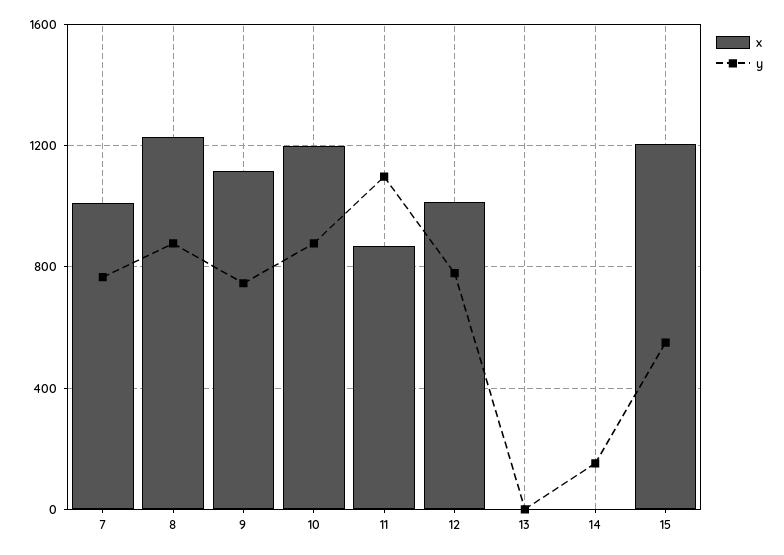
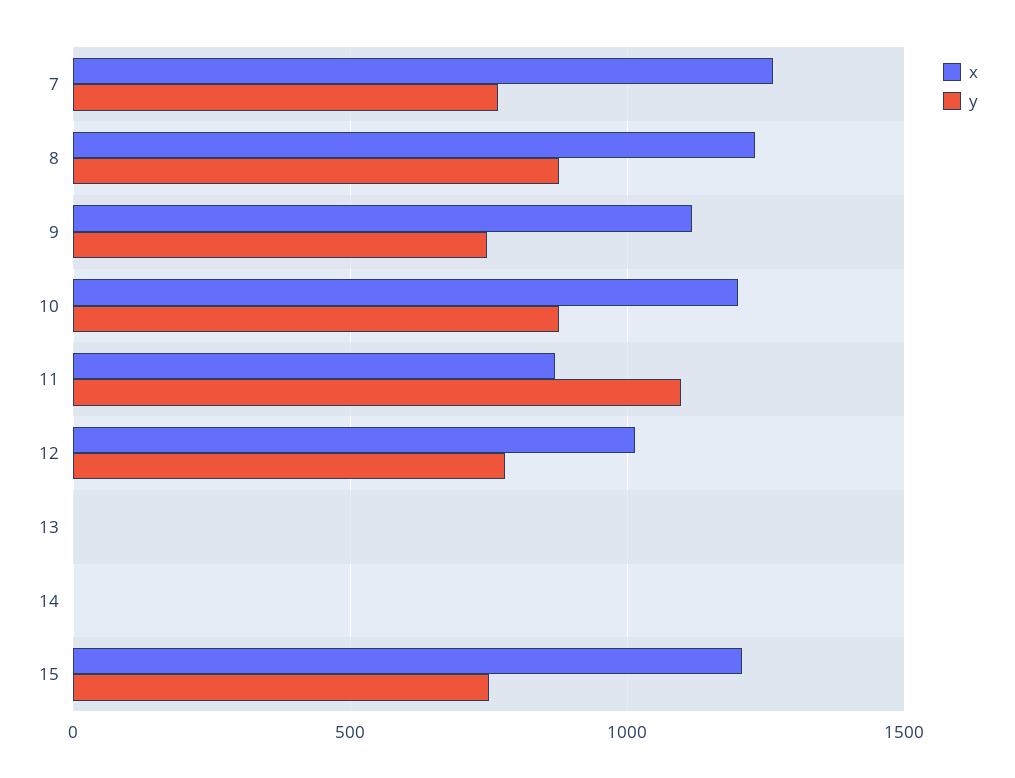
  {
    "x": {
-     "7": 1000,
+     "7": 1250,
      "8": 1250,
      "9": 1100,
      "10": 1200,
      "11": 850,
      "12": 1000,
      "13": 0,
      "14": 0,
      "15": 1200
    },
    "y": {
      "7": 750,
      "8": 900,
      "9": 750,
      "10": 900,
      "11": 1100,
      "12": 800,
      "13": 0,
-     "14": 150,
+     "14": 0,
-     "15": 550
+     "15": 750
    }
  }

